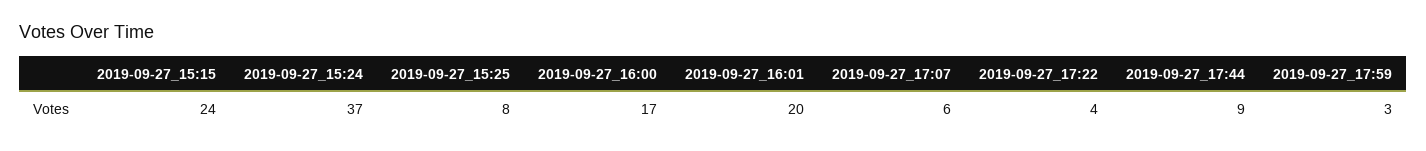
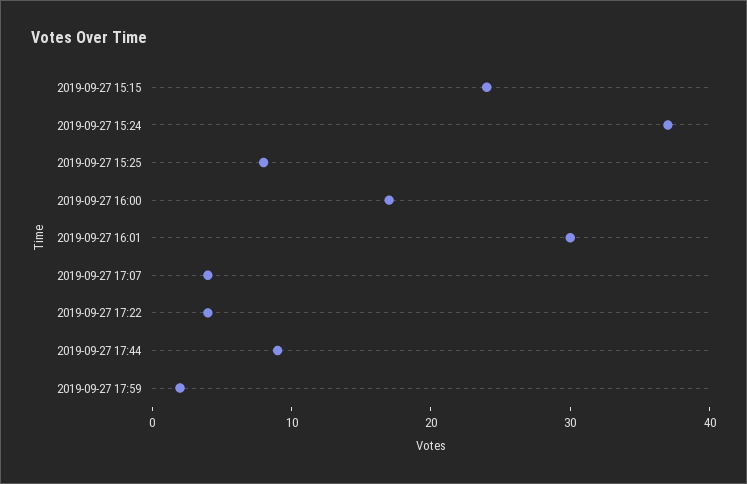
  {
    "2019-09-27_15:15": 24,
    "2019-09-27_15:24": 37,
    "2019-09-27_15:25": 8,
    "2019-09-27_16:00": 17,
-   "2019-09-27_16:01": 20,
+   "2019-09-27_16:01": 30,
-   "2019-09-27_17:07": 6,
+   "2019-09-27_17:07": 4,
    "2019-09-27_17:22": 4,
    "2019-09-27_17:44": 9,
-   "2019-09-27_17:59": 3
+   "2019-09-27_17:59": 2
  }

